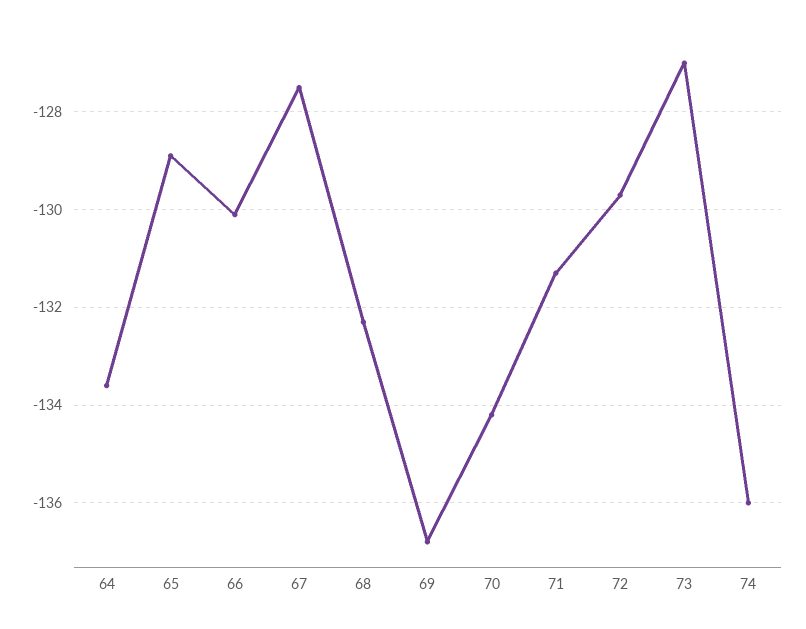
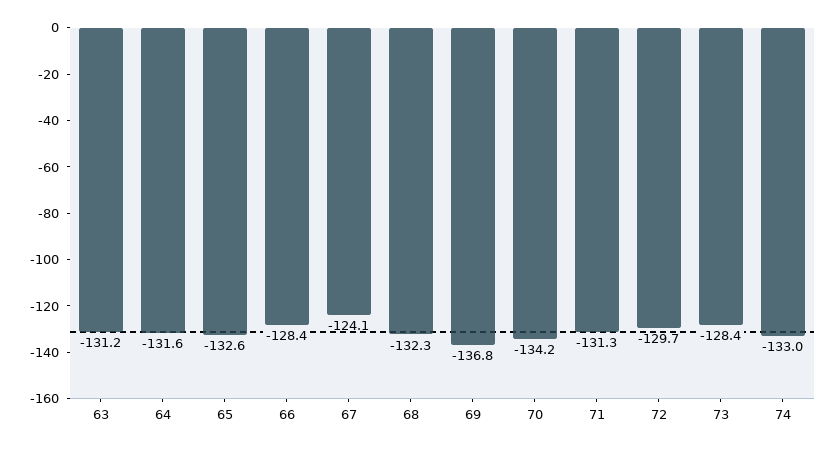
  {
-   "64": -133.5,
+   "64": -131.6,
-   "65": -129,
+   "65": -132.6,
-   "66": -130,
+   "66": -128.4,
-   "67": -127.5,
+   "67": -124.1,
    "68": -132.3,
    "69": -136.8,
    "70": -134.2,
    "71": -131.3,
    "72": -129.7,
-   "73": -127,
+   "73": -128.4,
-   "74": -136
+   "74": -133,
+   "63": -131.2
  }

